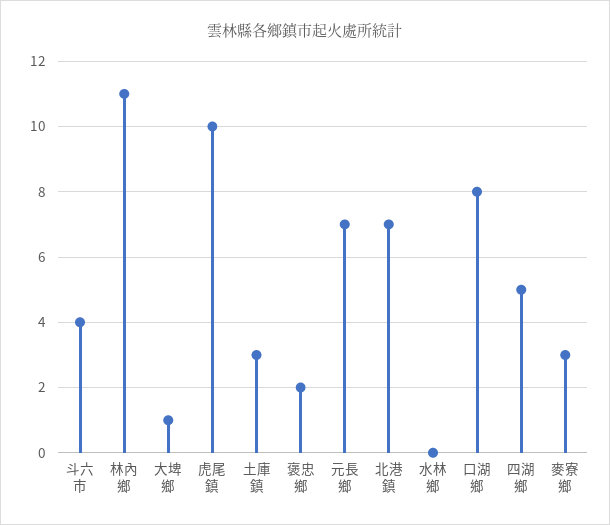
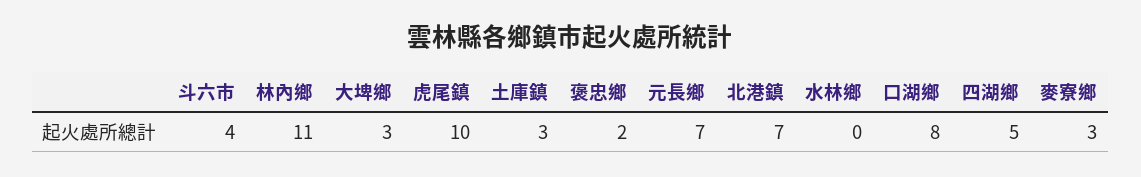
  {
    "斗六市": 4,
    "林內鄉": 11,
-   "大埤鄉": 1,
+   "大埤鄉": 3,
    "虎尾鎮": 10,
    "土庫鎮": 3,
    "褒忠鄉": 2,
    "元長鄉": 7,
    "北港鎮": 7,
    "水林鄉": 0,
    "口湖鄉": 8,
    "四湖鄉": 5,
    "麥寮鄉": 3
  }

